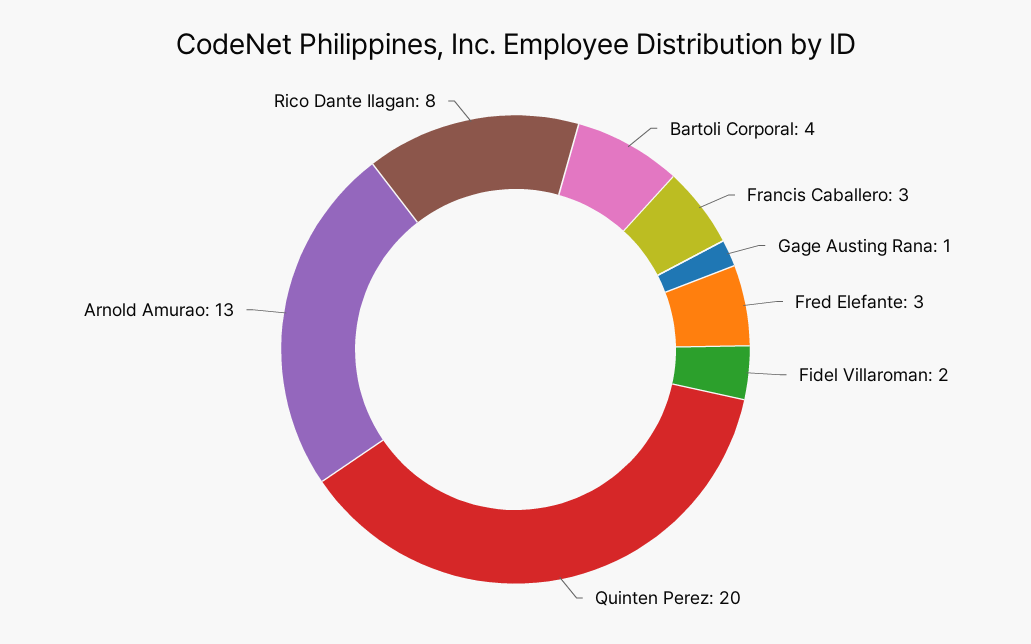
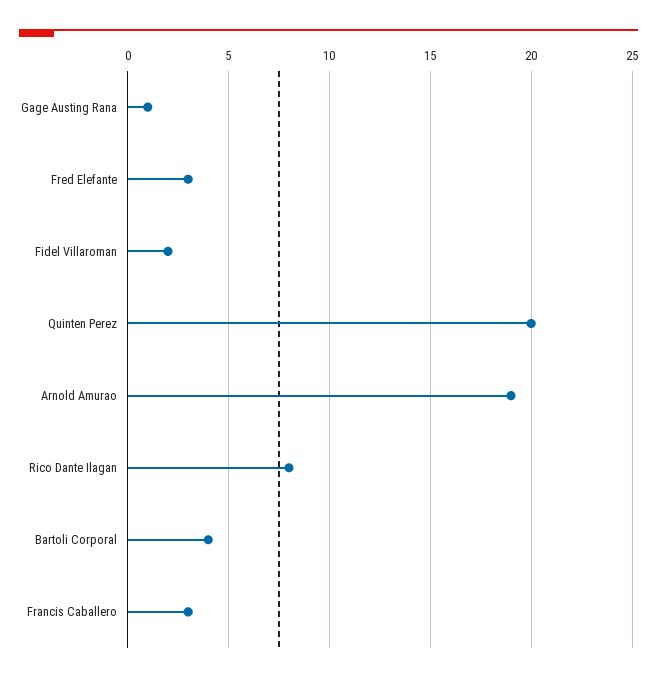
  {
    "Bartoli Corporal": 4,
    "Francis Caballero": 3,
    "Gage Austing Rana": 1,
    "Fred Elefante": 3,
    "Fidel Villaroman": 2,
    "Quinten Perez": 20,
-   "Arnold Amurao": 13,
+   "Arnold Amurao": 19,
    "Rico Dante Ilagan": 8
  }

